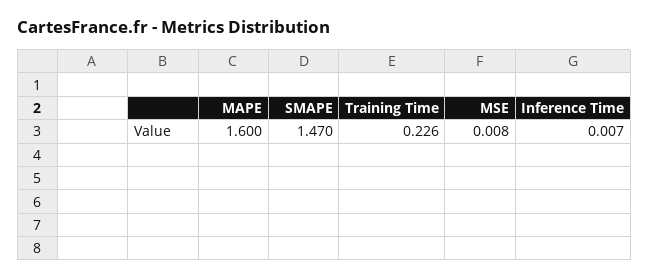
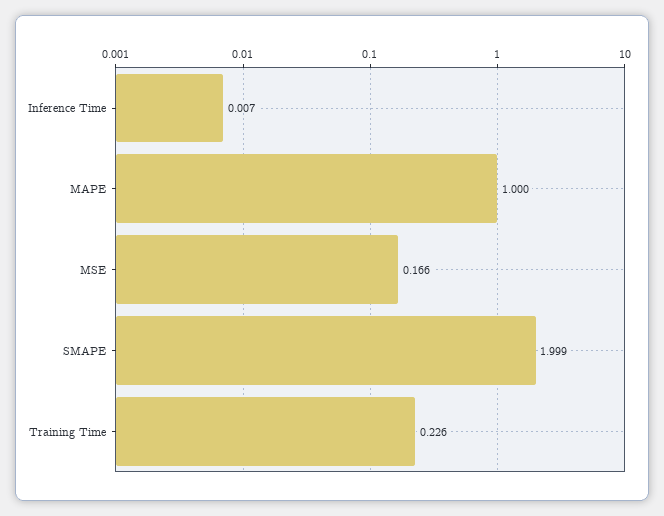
  {
-   "MAPE": 1.6,
+   "MAPE": 1,
-   "SMAPE": 1.47,
+   "SMAPE": 1.999,
    "Training Time": 0.226,
-   "MSE": 0.008,
+   "MSE": 0.166,
    "Inference Time": 0.007
  }

